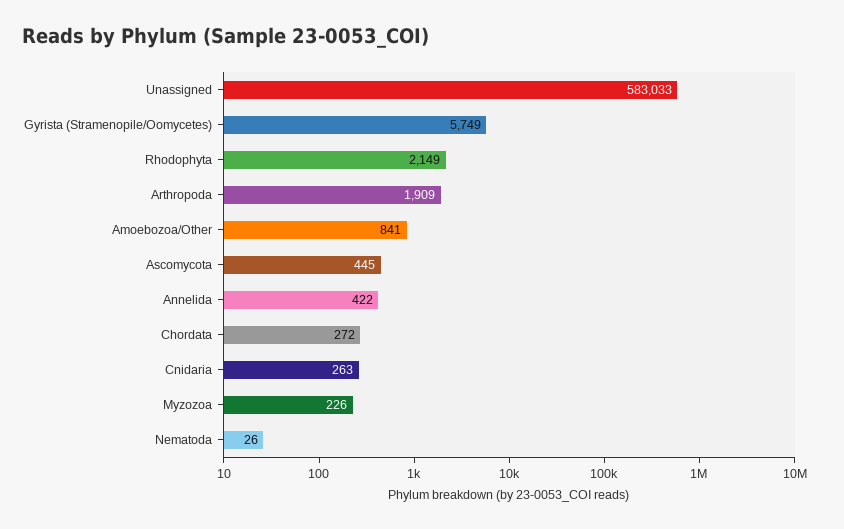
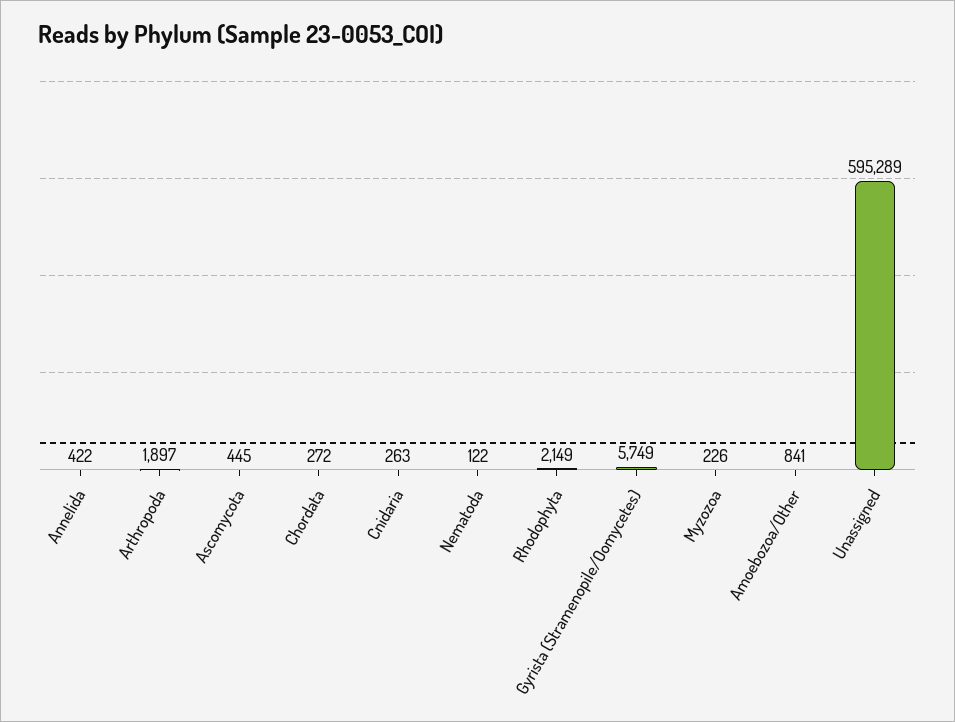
  {
-   "Unassigned": 583033,
+   "Unassigned": 595289,
    "Gyrista (Stramenopile/Oomycetes)": 5749,
    "Rhodophyta": 2149,
-   "Arthropoda": 1909,
+   "Arthropoda": 1897,
    "Amoebozoa/Other": 841,
    "Ascomycota": 445,
    "Annelida": 422,
    "Chordata": 272,
    "Cnidaria": 263,
    "Myzozoa": 226,
-   "Nematoda": 26
+   "Nematoda": 122
  }

